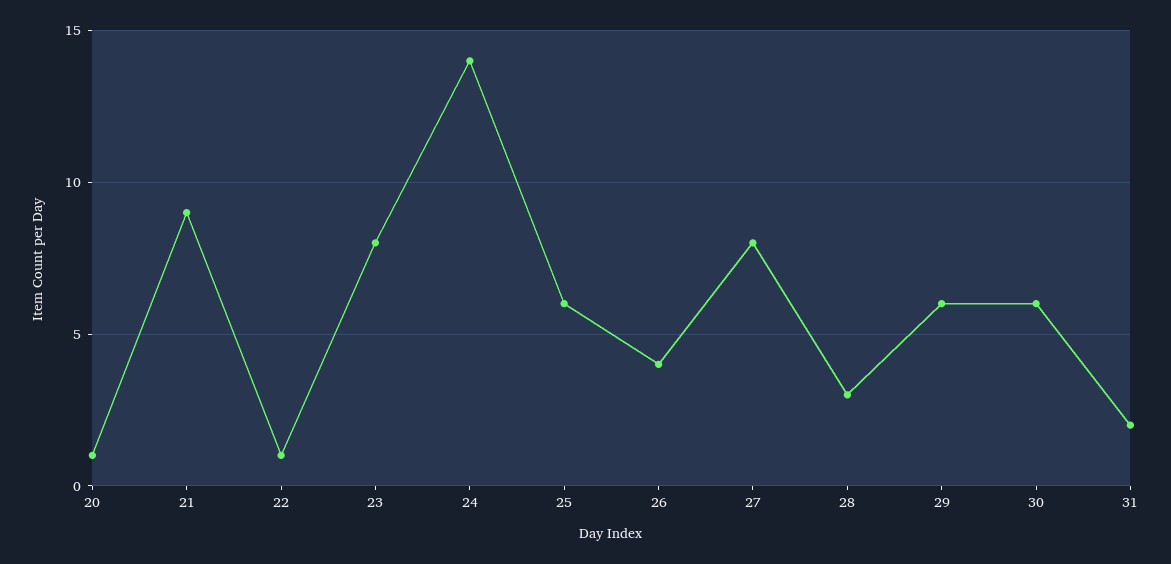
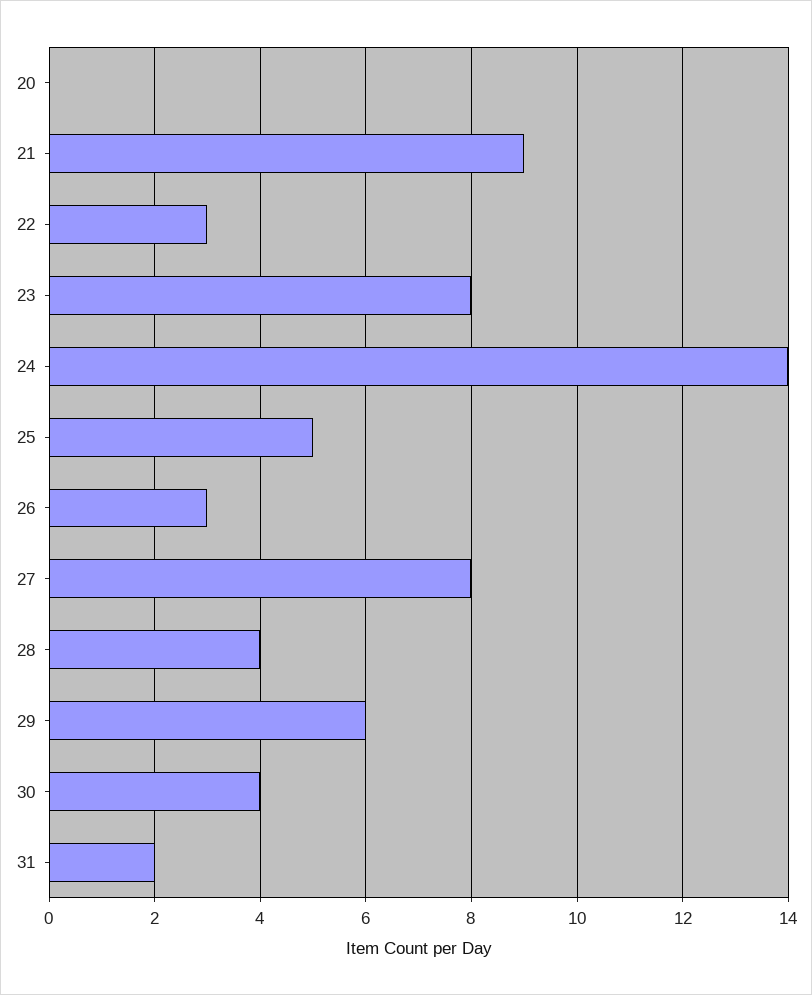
  {
-   "20": 1,
+   "20": 0,
    "21": 9,
-   "22": 1,
+   "22": 3,
    "23": 8,
    "24": 14,
-   "25": 6,
+   "25": 5,
-   "26": 4,
+   "26": 3,
    "27": 8,
-   "28": 3,
+   "28": 4,
    "29": 6,
-   "30": 6,
+   "30": 4,
    "31": 2
  }

